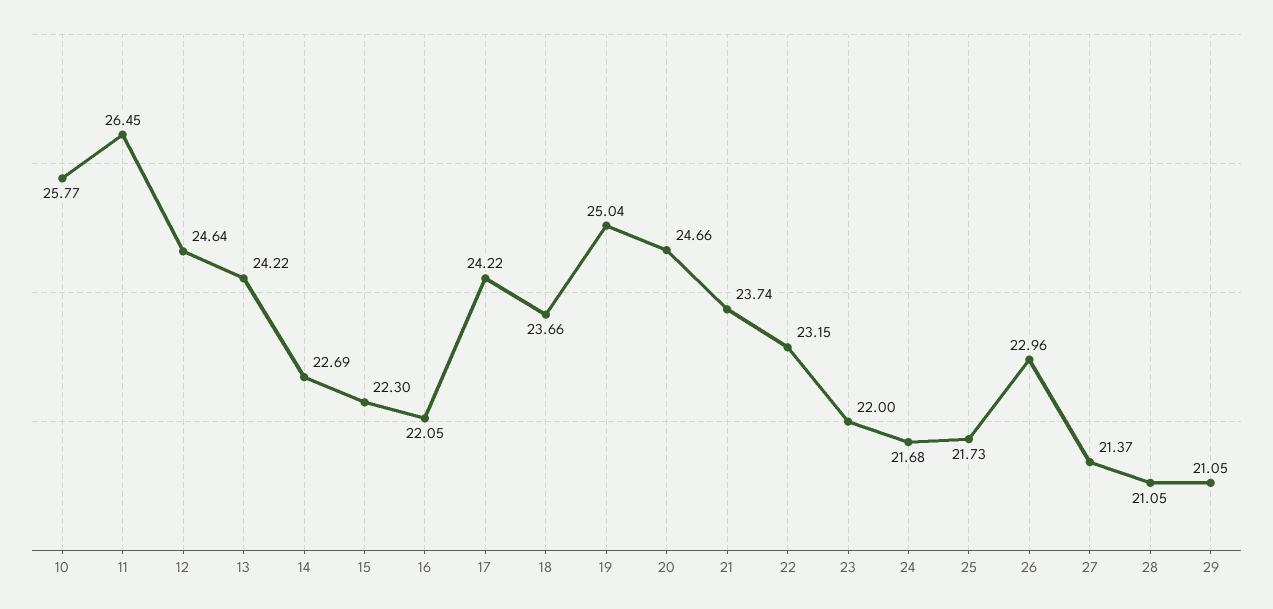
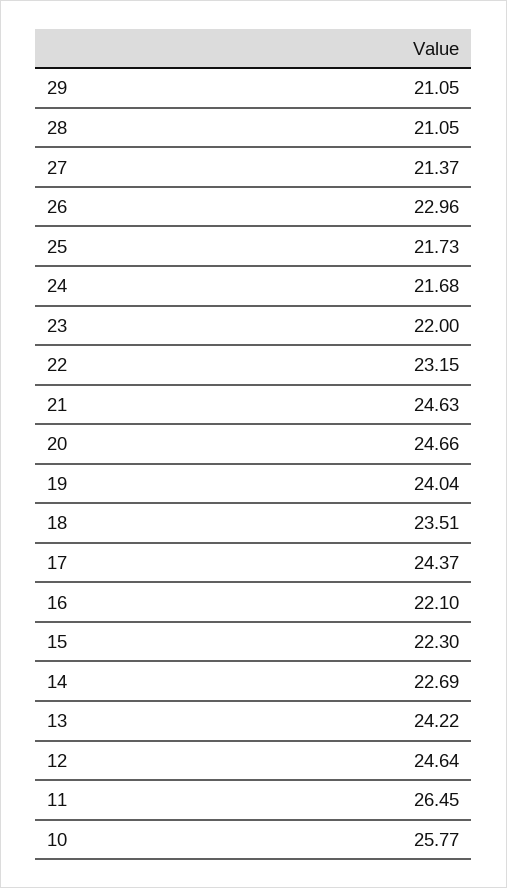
  {
    "10": 25.77,
    "11": 26.45,
    "12": 24.64,
    "13": 24.22,
    "14": 22.69,
    "15": 22.3,
-   "16": 22.05,
+   "16": 22.1,
-   "17": 24.22,
+   "17": 24.37,
-   "18": 23.66,
+   "18": 23.51,
-   "19": 25.04,
+   "19": 24.04,
    "20": 24.66,
-   "21": 23.74,
+   "21": 24.63,
    "22": 23.15,
    "23": 22,
    "24": 21.68,
    "25": 21.73,
    "26": 22.96,
    "27": 21.37,
    "28": 21.05,
    "29": 21.05
  }

